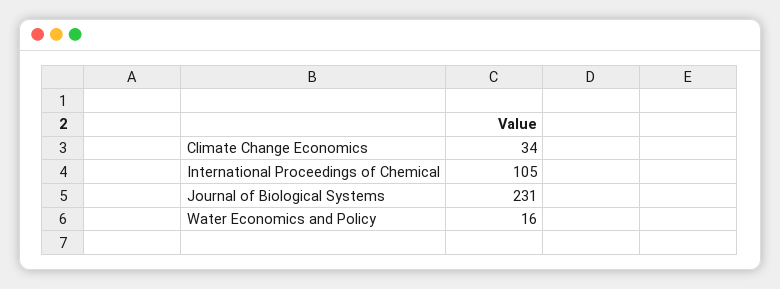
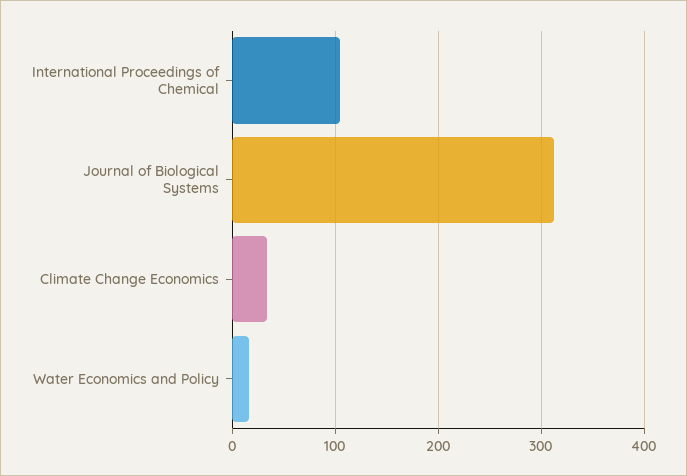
  {
    "Climate Change Economics": 34,
    "International Proceedings of Chemical": 105,
-   "Journal of Biological Systems": 231,
+   "Journal of Biological Systems": 310,
    "Water Economics and Policy": 16
  }

